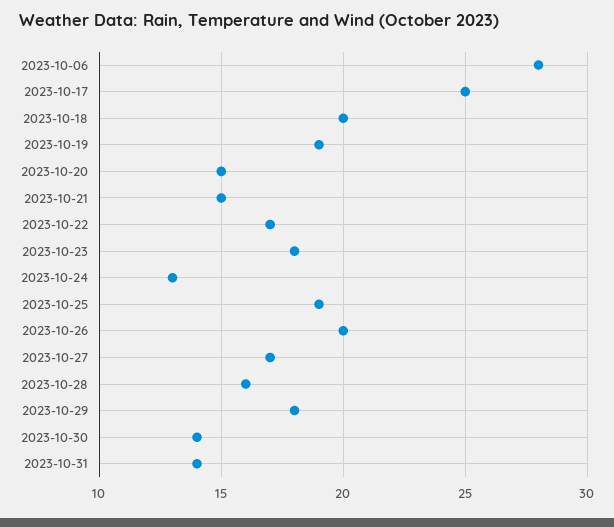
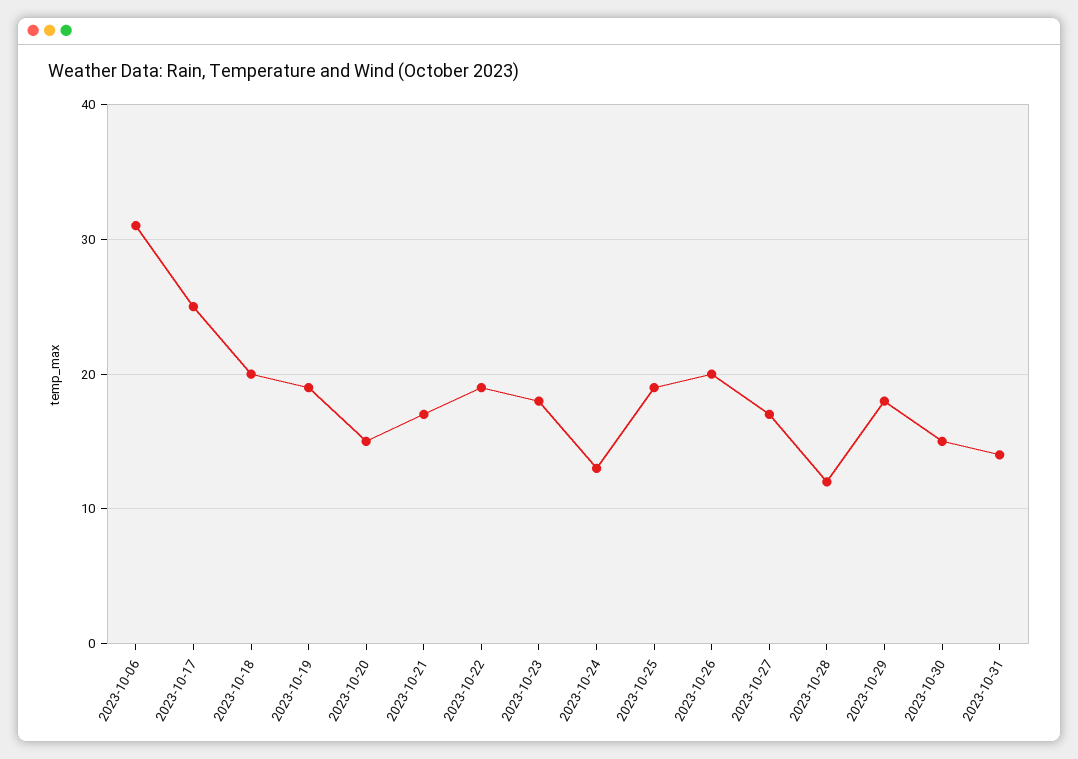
  {
-   "2023-10-06": 28,
+   "2023-10-06": 31,
    "2023-10-17": 25,
    "2023-10-18": 20,
    "2023-10-19": 19,
    "2023-10-20": 15,
-   "2023-10-21": 15,
+   "2023-10-21": 17,
-   "2023-10-22": 17,
+   "2023-10-22": 19,
    "2023-10-23": 18,
    "2023-10-24": 13,
    "2023-10-25": 19,
    "2023-10-26": 20,
    "2023-10-27": 17,
-   "2023-10-28": 16,
+   "2023-10-28": 12,
    "2023-10-29": 18,
-   "2023-10-30": 14,
+   "2023-10-30": 15,
    "2023-10-31": 14
  }

